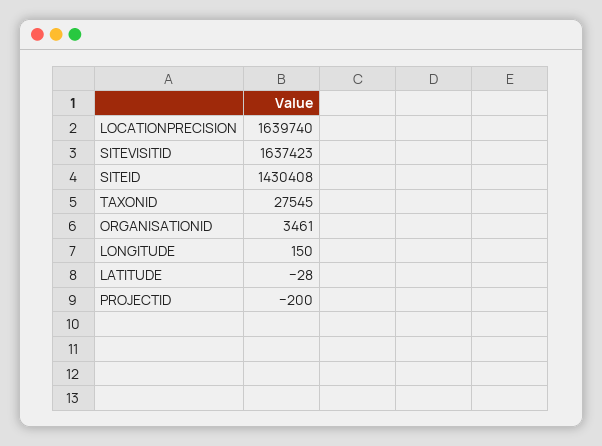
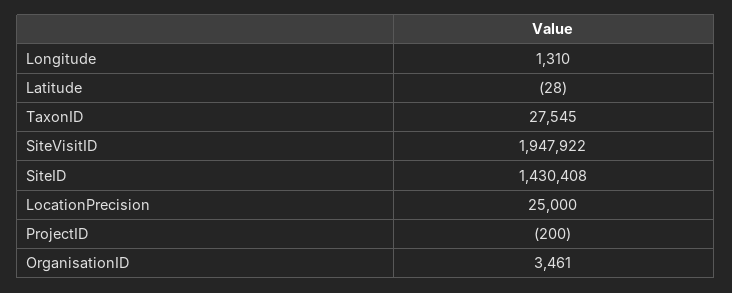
  {
-   "LOCATIONPRECISION": 1639740,
+   "LOCATIONPRECISION": 25000,
-   "SITEVISITID": 1637423,
+   "SITEVISITID": 1947922,
    "SITEID": 1430408,
    "TAXONID": 27545,
    "ORGANISATIONID": 3461,
-   "LONGITUDE": 150,
+   "LONGITUDE": 1310,
    "LATITUDE": -28,
    "PROJECTID": -200
  }

